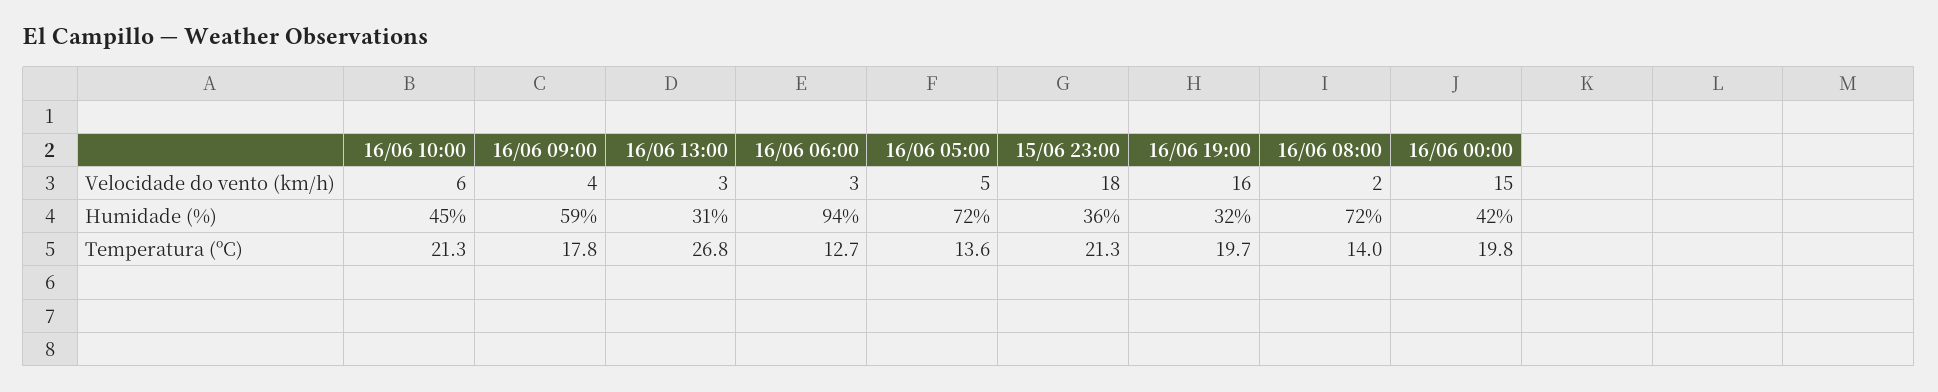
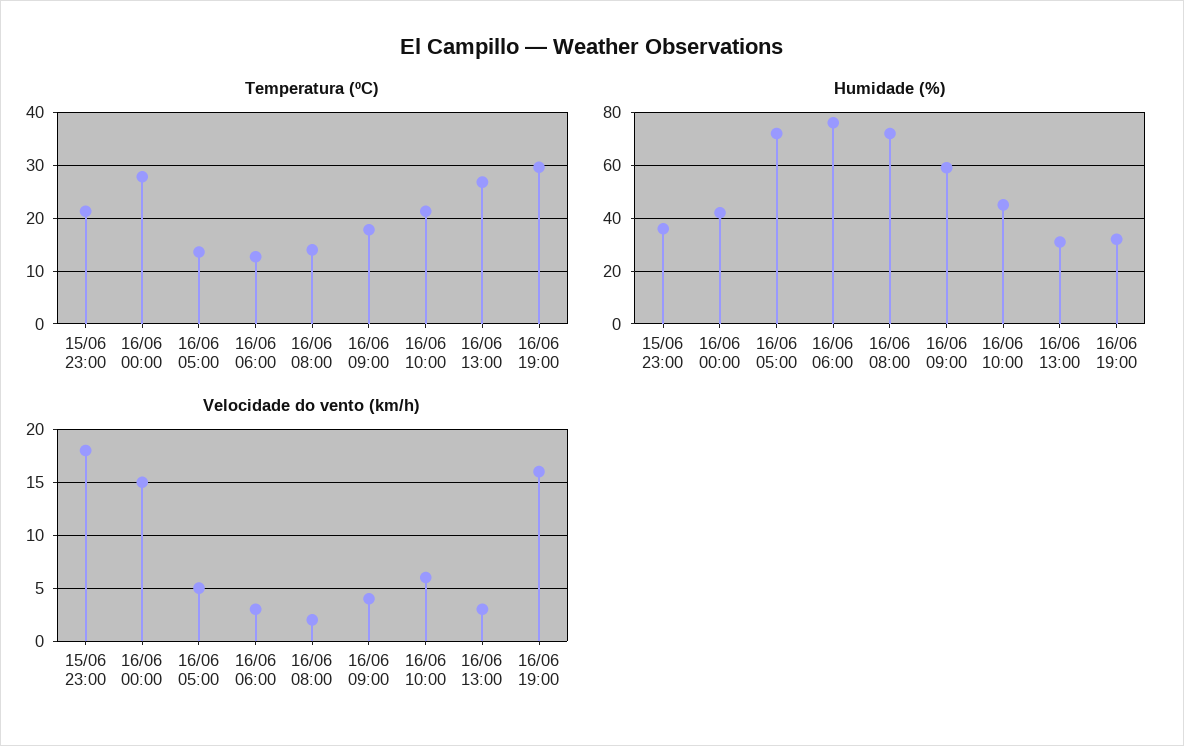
  {
    "Velocidade do vento (km/h)": {
      "16/06 10:00": 6,
      "16/06 09:00": 4,
      "16/06 13:00": 3,
      "16/06 06:00": 3,
      "16/06 05:00": 5,
      "15/06 23:00": 18,
      "16/06 19:00": 16,
      "16/06 08:00": 2,
      "16/06 00:00": 15
    },
    "Humidade (%)": {
      "16/06 10:00": 45,
      "16/06 09:00": 59,
      "16/06 13:00": 31,
-     "16/06 06:00": 94,
+     "16/06 06:00": 75,
      "16/06 05:00": 72,
      "15/06 23:00": 36,
      "16/06 19:00": 32,
      "16/06 08:00": 72,
      "16/06 00:00": 42
    },
    "Temperatura (ºC)": {
      "16/06 10:00": 21.3,
      "16/06 09:00": 17.8,
      "16/06 13:00": 26.8,
      "16/06 06:00": 12.7,
      "16/06 05:00": 13.6,
      "15/06 23:00": 21.3,
-     "16/06 19:00": 19.7,
+     "16/06 19:00": 30,
      "16/06 08:00": 14,
-     "16/06 00:00": 19.8
+     "16/06 00:00": 28
    }
  }

